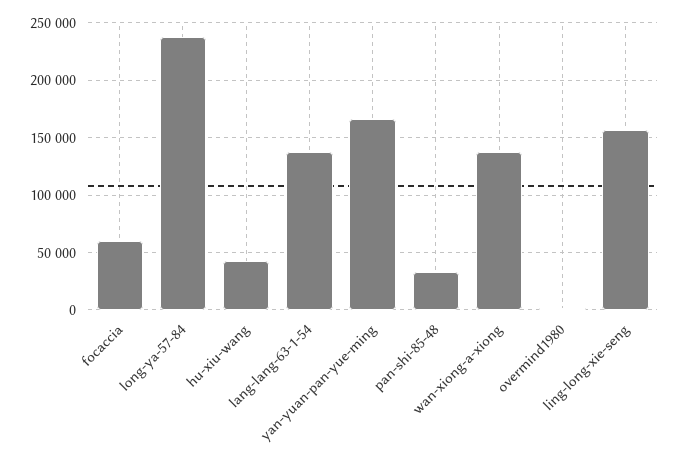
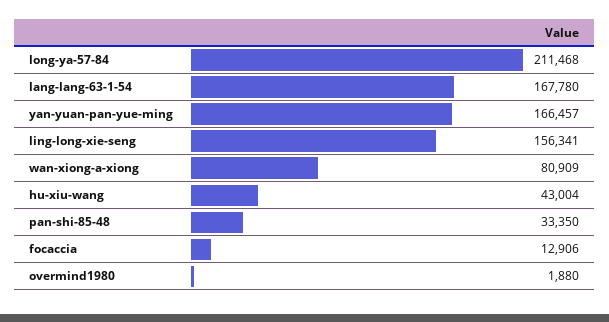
  {
-   "focaccia": 60000,
+   "focaccia": 12906,
-   "long-ya-57-84": 240000,
+   "long-ya-57-84": 211468,
    "hu-xiu-wang": 43004,
-   "lang-lang-63-1-54": 140000,
+   "lang-lang-63-1-54": 167780,
    "yan-yuan-pan-yue-ming": 166457,
    "pan-shi-85-48": 33350,
-   "wan-xiong-a-xiong": 140000,
+   "wan-xiong-a-xiong": 80909,
    "overmind1980": 1880,
    "ling-long-xie-seng": 156341
  }

